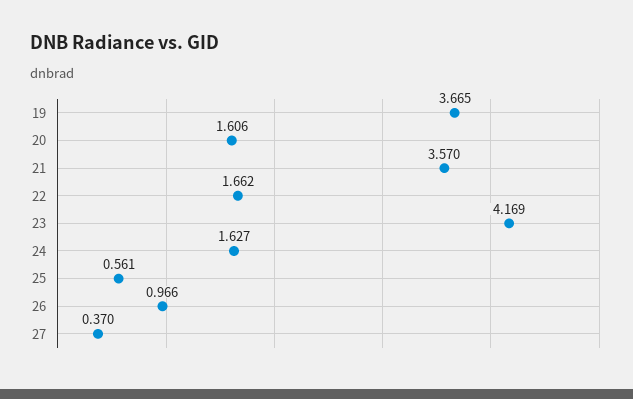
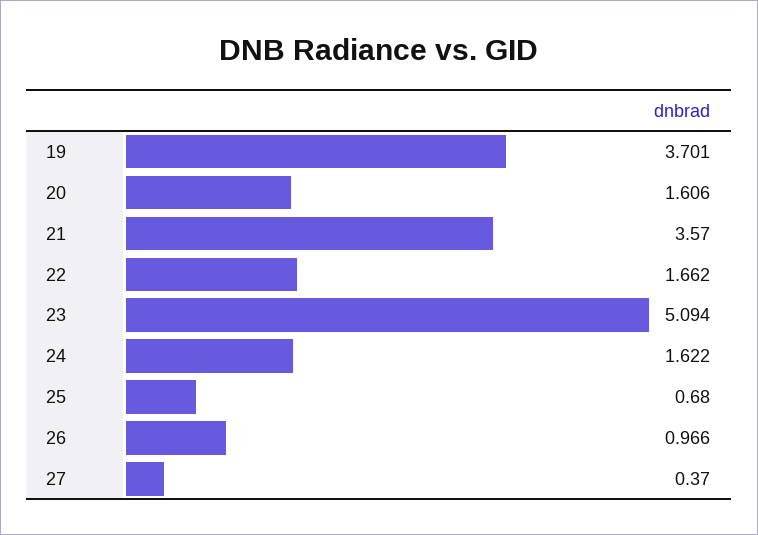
  {
-   "19": 3.665,
+   "19": 3.701,
    "20": 1.606,
    "21": 3.57,
    "22": 1.662,
-   "23": 4.169,
+   "23": 5.094,
-   "24": 1.627,
+   "24": 1.622,
-   "25": 0.561,
+   "25": 0.68,
    "26": 0.966,
    "27": 0.37
  }

